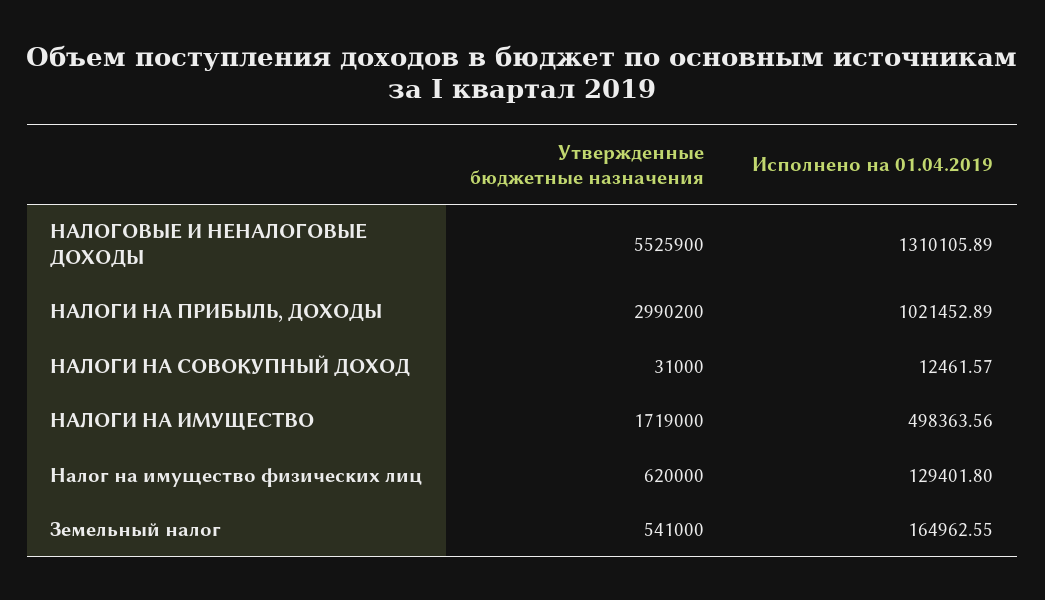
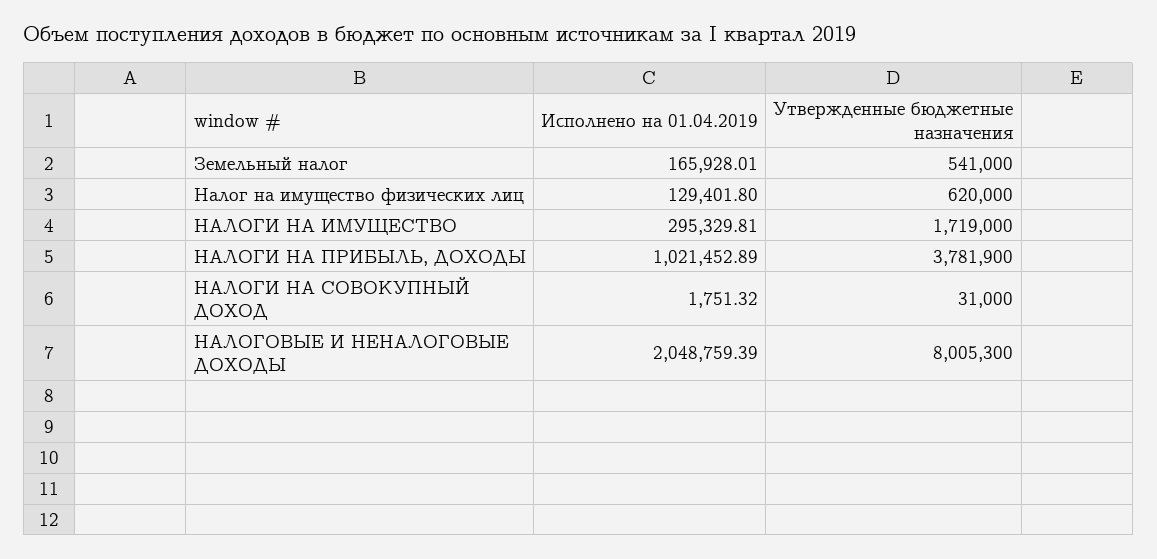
  {
    "Утвержденные бюджетные назначения": {
-     "НАЛОГОВЫЕ И НЕНАЛОГОВЫЕ ДОХОДЫ": 5525900,
+     "НАЛОГОВЫЕ И НЕНАЛОГОВЫЕ ДОХОДЫ": 8005300,
-     "НАЛОГИ НА ПРИБЫЛЬ, ДОХОДЫ": 2990200,
+     "НАЛОГИ НА ПРИБЫЛЬ, ДОХОДЫ": 3781900,
      "НАЛОГИ НА СОВОКУПНЫЙ ДОХОД": 31000,
      "НАЛОГИ НА ИМУЩЕСТВО": 1719000,
      "Налог на имущество физических лиц": 620000,
      "Земельный налог": 541000
    },
    "Исполнено на 01.04.2019": {
-     "НАЛОГОВЫЕ И НЕНАЛОГОВЫЕ ДОХОДЫ": 1310105.89,
+     "НАЛОГОВЫЕ И НЕНАЛОГОВЫЕ ДОХОДЫ": 2048759.39,
      "НАЛОГИ НА ПРИБЫЛЬ, ДОХОДЫ": 1021452.89,
-     "НАЛОГИ НА СОВОКУПНЫЙ ДОХОД": 12461.57,
+     "НАЛОГИ НА СОВОКУПНЫЙ ДОХОД": 1751.32,
-     "НАЛОГИ НА ИМУЩЕСТВО": 498363.56,
+     "НАЛОГИ НА ИМУЩЕСТВО": 295329.81,
      "Налог на имущество физических лиц": 129401.8,
-     "Земельный налог": 164962.55
+     "Земельный налог": 165928.01
    }
  }

